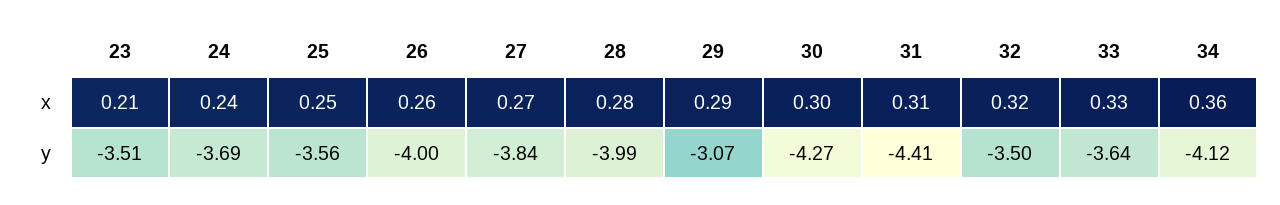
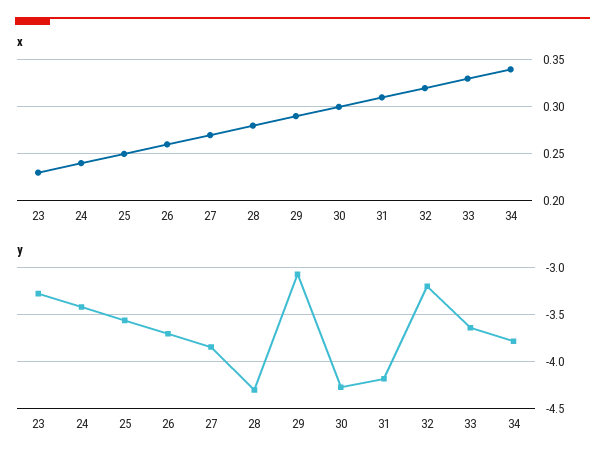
  {
    "x": {
-     "23": 0.21,
+     "23": 0.23,
      "24": 0.24,
      "25": 0.25,
      "26": 0.26,
      "27": 0.27,
      "28": 0.28,
      "29": 0.29,
      "30": 0.3,
      "31": 0.31,
      "32": 0.32,
      "33": 0.33,
-     "34": 0.36
+     "34": 0.34
    },
    "y": {
-     "23": -3.51,
+     "23": -3.3,
-     "24": -3.69,
+     "24": -3.4,
      "25": -3.56,
-     "26": -4,
+     "26": -3.7,
      "27": -3.84,
-     "28": -3.99,
+     "28": -4.3,
      "29": -3.07,
      "30": -4.27,
-     "31": -4.41,
+     "31": -4.2,
-     "32": -3.5,
+     "32": -3.2,
      "33": -3.64,
-     "34": -4.12
+     "34": -3.8
    }
  }

